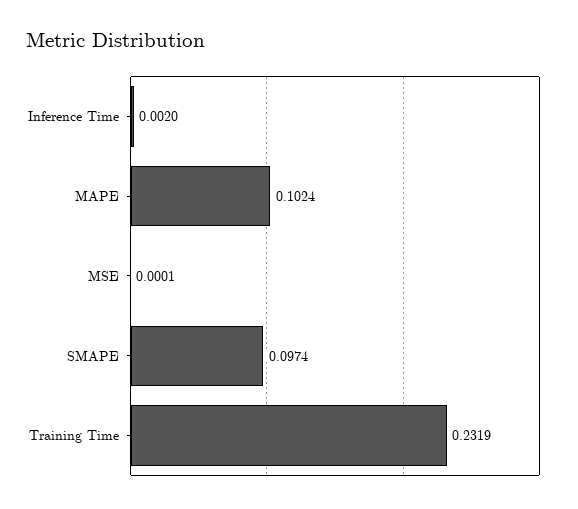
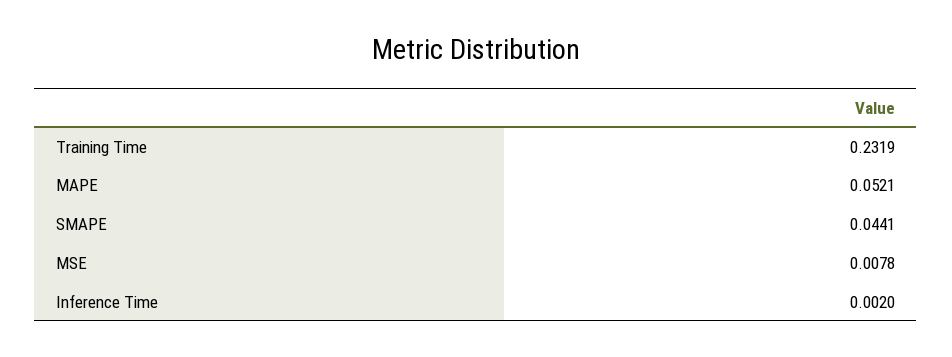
  {
    "Inference Time": 0.002,
-   "MAPE": 0.1024,
+   "MAPE": 0.0521,
-   "MSE": 0.0001,
+   "MSE": 0.0078,
-   "SMAPE": 0.0974,
+   "SMAPE": 0.0441,
    "Training Time": 0.2319
  }

